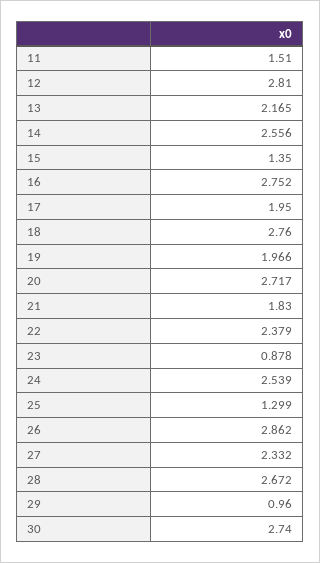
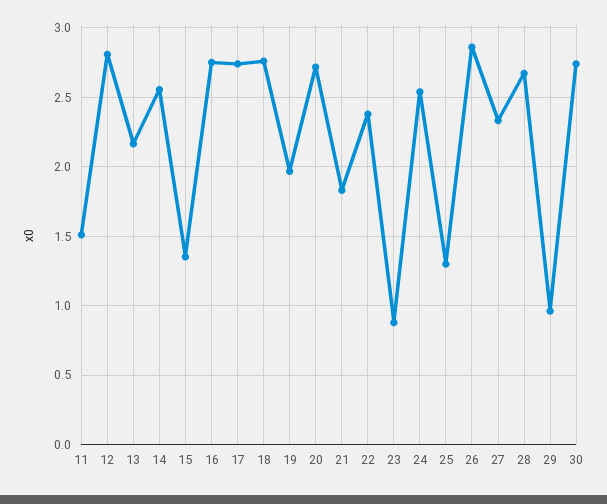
  {
    "11": 1.51,
    "12": 2.81,
    "13": 2.165,
    "14": 2.556,
    "15": 1.35,
    "16": 2.752,
-   "17": 1.95,
+   "17": 2.75,
    "18": 2.76,
    "19": 1.966,
    "20": 2.717,
    "21": 1.83,
    "22": 2.379,
    "23": 0.878,
    "24": 2.539,
    "25": 1.299,
    "26": 2.862,
    "27": 2.332,
    "28": 2.672,
    "29": 0.96,
    "30": 2.74
  }

